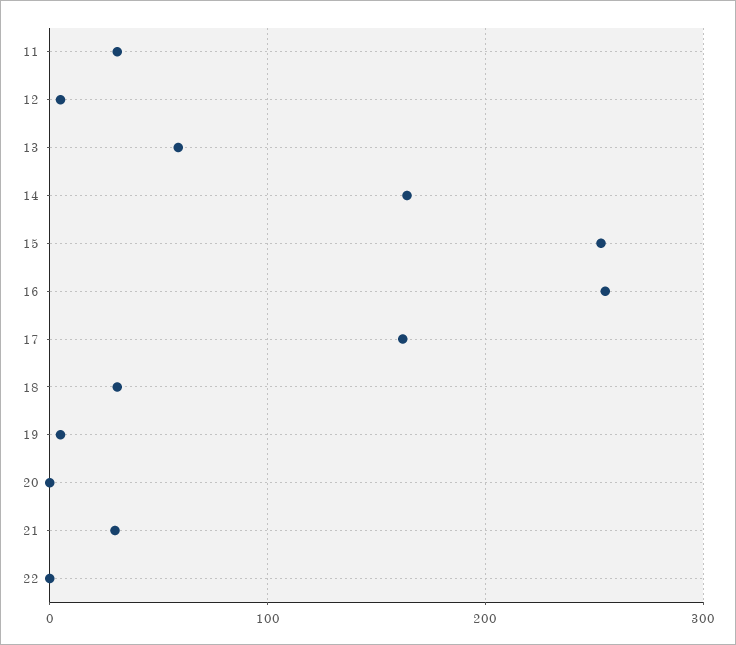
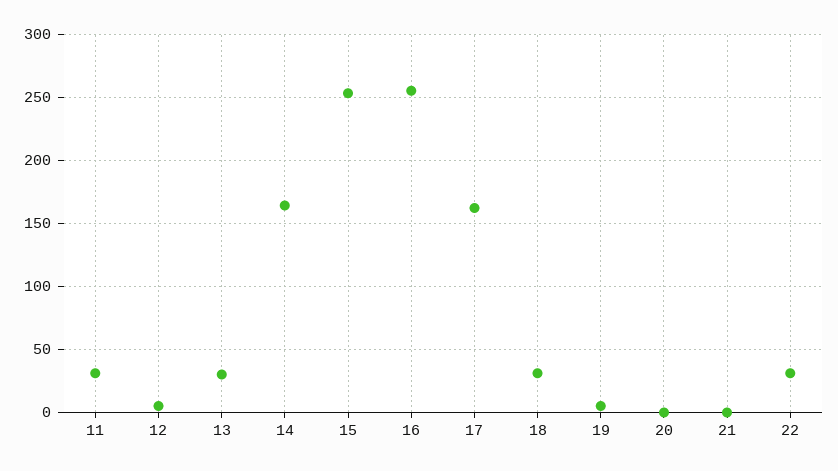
  {
    "11": 30,
    "12": 5,
-   "13": 60,
+   "13": 30,
    "14": 165,
    "15": 255,
    "16": 255,
    "17": 160,
    "18": 30,
    "19": 5,
    "20": 0,
-   "21": 30,
+   "21": 0,
-   "22": 0
+   "22": 30
  }

